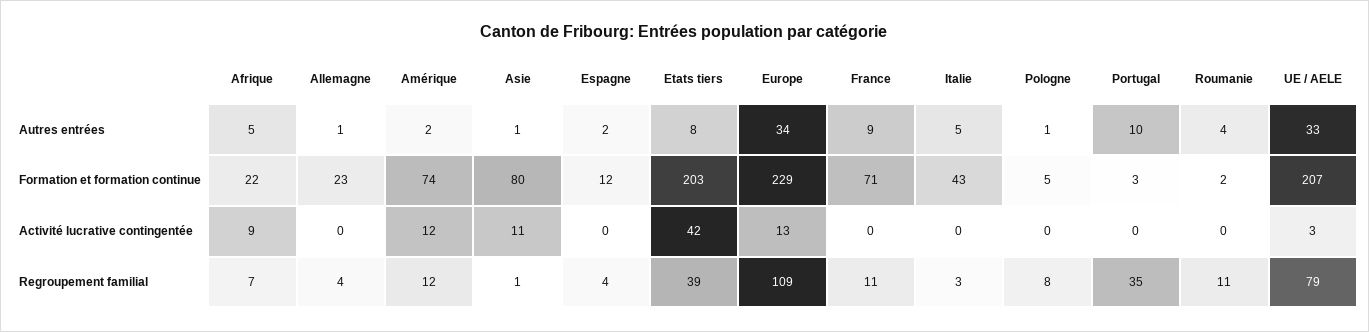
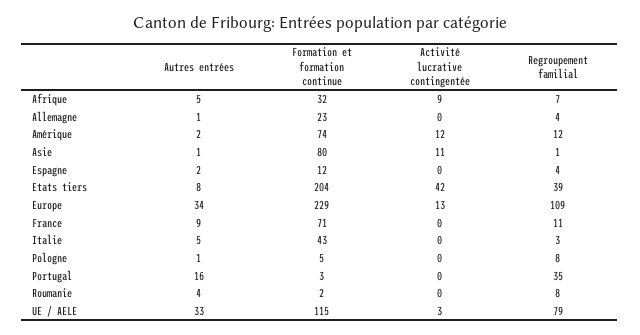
  {
    "Afrique": {
      "Autres entrées": 5,
-     "Formation et formation continue": 22,
+     "Formation et formation continue": 32,
      "Activité lucrative contingentée": 9,
      "Regroupement familial": 7
    },
    "Allemagne": {
      "Autres entrées": 1,
      "Formation et formation continue": 23,
      "Activité lucrative contingentée": 0,
      "Regroupement familial": 4
    },
    "Amérique": {
      "Autres entrées": 2,
      "Formation et formation continue": 74,
      "Activité lucrative contingentée": 12,
      "Regroupement familial": 12
    },
    "Asie": {
      "Autres entrées": 1,
      "Formation et formation continue": 80,
      "Activité lucrative contingentée": 11,
      "Regroupement familial": 1
    },
    "Espagne": {
      "Autres entrées": 2,
      "Formation et formation continue": 12,
      "Activité lucrative contingentée": 0,
      "Regroupement familial": 4
    },
    "Etats tiers": {
      "Autres entrées": 8,
-     "Formation et formation continue": 203,
+     "Formation et formation continue": 204,
      "Activité lucrative contingentée": 42,
      "Regroupement familial": 39
    },
    "Europe": {
      "Autres entrées": 34,
      "Formation et formation continue": 229,
      "Activité lucrative contingentée": 13,
      "Regroupement familial": 109
    },
    "France": {
      "Autres entrées": 9,
      "Formation et formation continue": 71,
      "Activité lucrative contingentée": 0,
      "Regroupement familial": 11
    },
    "Italie": {
      "Autres entrées": 5,
      "Formation et formation continue": 43,
      "Activité lucrative contingentée": 0,
      "Regroupement familial": 3
    },
    "Pologne": {
      "Autres entrées": 1,
      "Formation et formation continue": 5,
      "Activité lucrative contingentée": 0,
      "Regroupement familial": 8
    },
    "Portugal": {
-     "Autres entrées": 10,
+     "Autres entrées": 16,
      "Formation et formation continue": 3,
      "Activité lucrative contingentée": 0,
      "Regroupement familial": 35
    },
    "Roumanie": {
      "Autres entrées": 4,
      "Formation et formation continue": 2,
      "Activité lucrative contingentée": 0,
-     "Regroupement familial": 11
+     "Regroupement familial": 8
    },
    "UE / AELE": {
      "Autres entrées": 33,
-     "Formation et formation continue": 207,
+     "Formation et formation continue": 115,
      "Activité lucrative contingentée": 3,
      "Regroupement familial": 79
    }
  }

